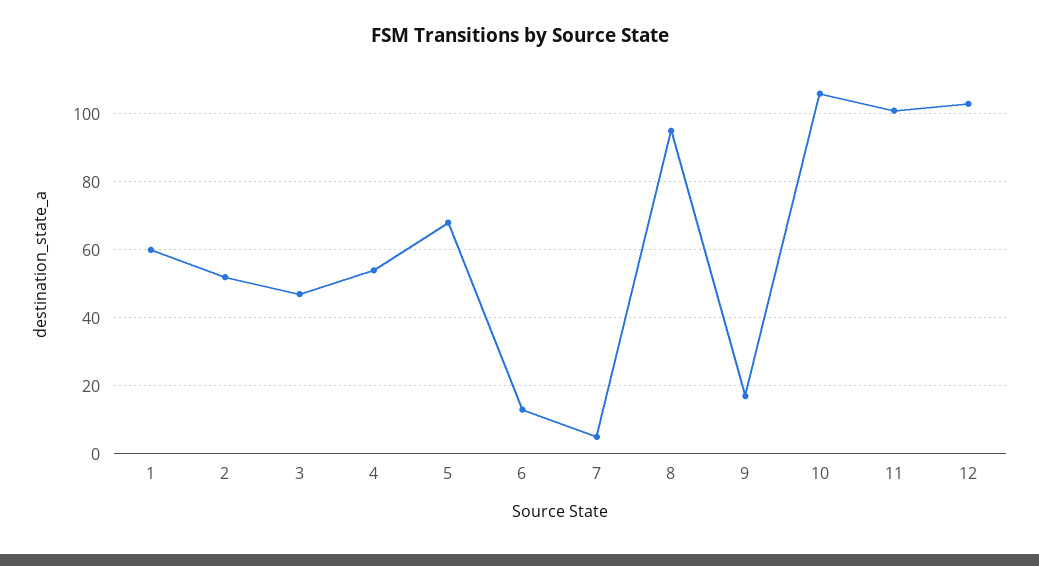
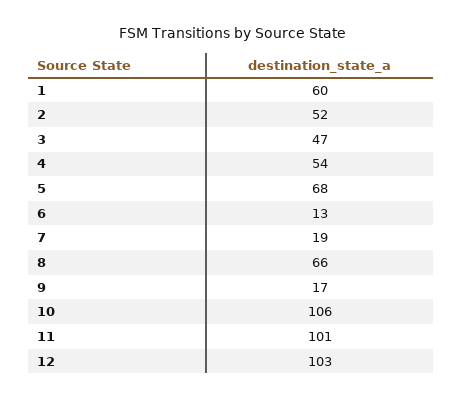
  {
    "1": 60,
    "2": 52,
    "3": 47,
    "4": 54,
    "5": 68,
    "6": 13,
-   "7": 5,
+   "7": 19,
-   "8": 95,
+   "8": 66,
    "9": 17,
    "10": 106,
    "11": 101,
    "12": 103
  }

